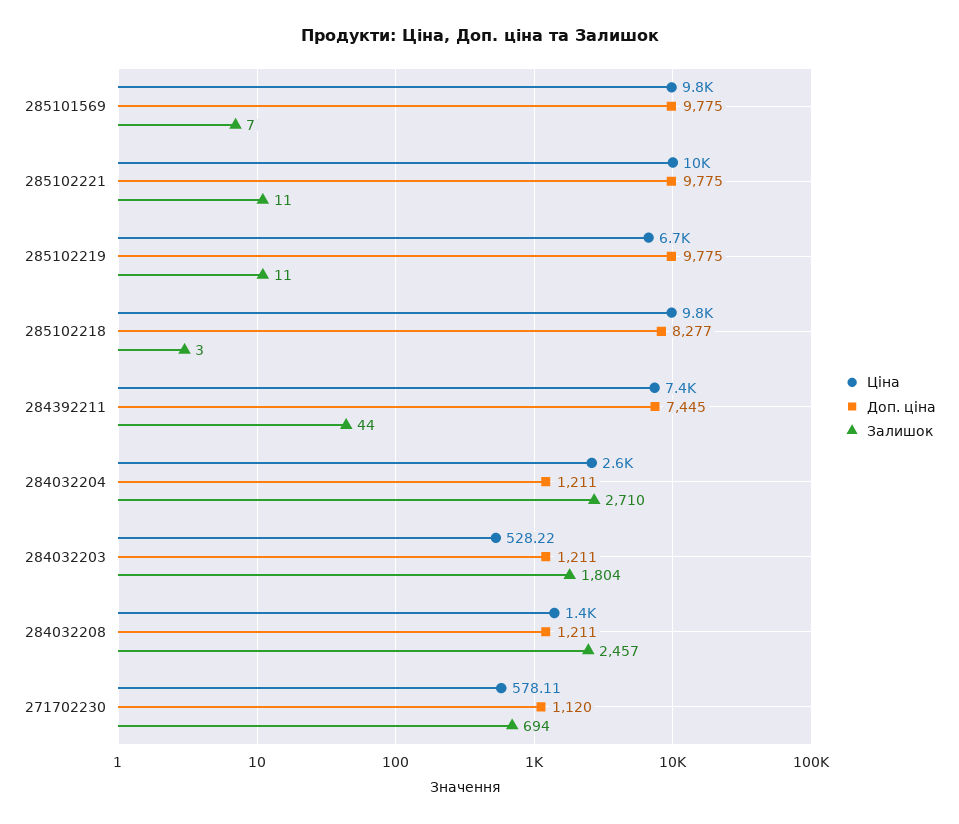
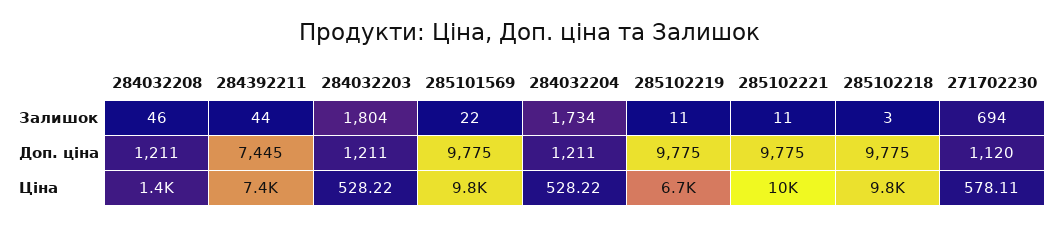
  {
    "Ціна": {
      "285101569": 9800,
      "285102221": 10000,
      "285102219": 6700,
      "285102218": 9800,
      "284392211": 7400,
-     "284032204": 2600,
+     "284032204": 528.22,
      "284032203": 528.22,
      "284032208": 1400,
      "271702230": 578.11
    },
    "Доп. ціна": {
      "285101569": 9775,
      "285102221": 9775,
      "285102219": 9775,
-     "285102218": 8277,
+     "285102218": 9775,
      "284392211": 7445,
      "284032204": 1211,
      "284032203": 1211,
      "284032208": 1211,
      "271702230": 1120
    },
    "Залишок": {
-     "285101569": 7,
+     "285101569": 22,
      "285102221": 11,
      "285102219": 11,
      "285102218": 3,
      "284392211": 44,
-     "284032204": 2710,
+     "284032204": 1734,
      "284032203": 1804,
-     "284032208": 2457,
+     "284032208": 46,
      "271702230": 694
    }
  }

